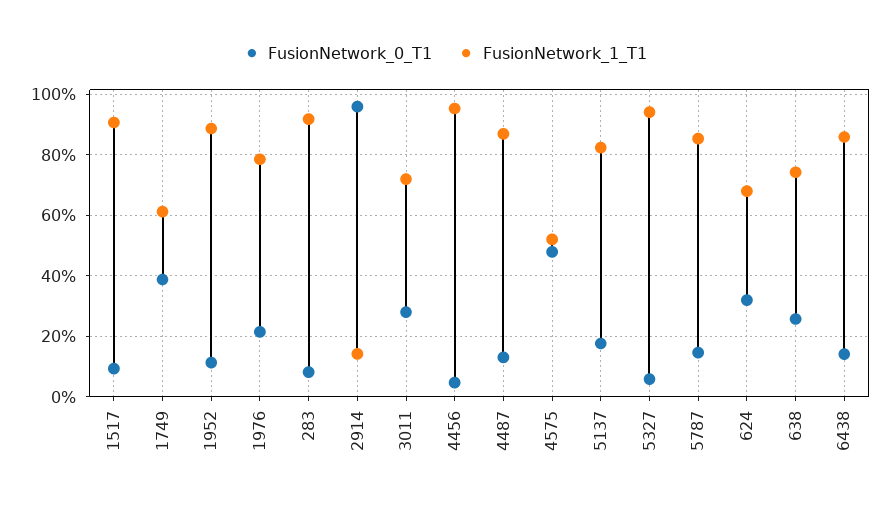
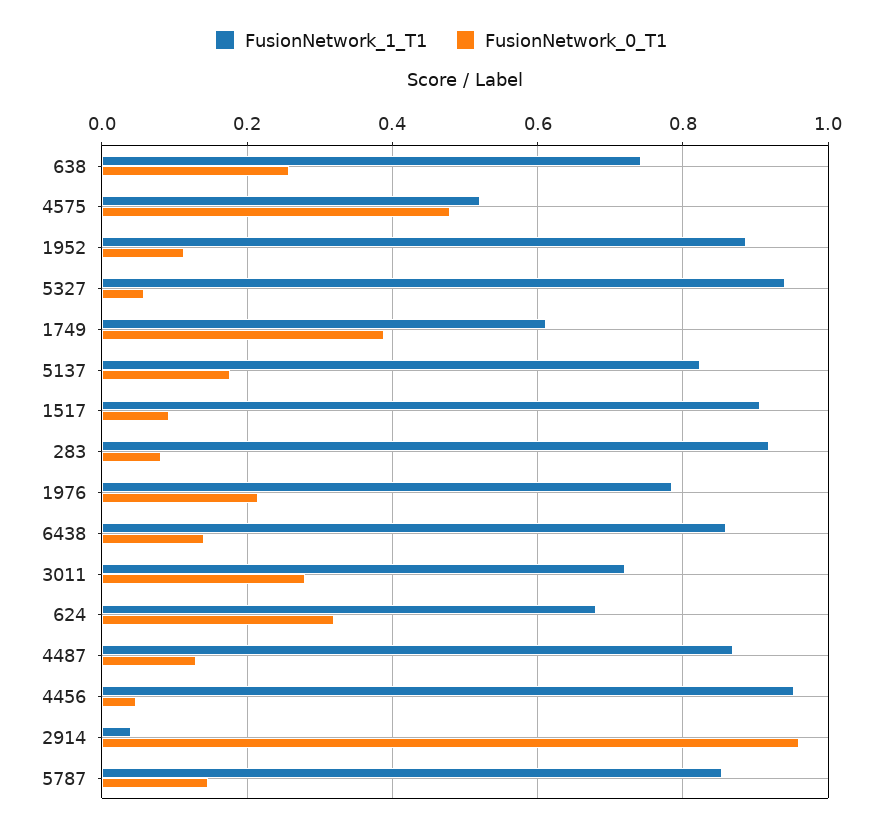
  {
    "FusionNetwork_0_T1": {
      "1517": 0.1,
      "1749": 0.38,
      "1952": 0.12,
      "1976": 0.22,
      "283": 0.08,
      "2914": 0.96,
      "3011": 0.28,
      "4456": 0.04,
      "4487": 0.14,
      "4575": 0.48,
      "5137": 0.18,
      "5327": 0.06,
      "5787": 0.14,
      "624": 0.32,
      "638": 0.26,
      "6438": 0.14
    },
    "FusionNetwork_1_T1": {
      "1517": 0.9,
      "1749": 0.62,
      "1952": 0.88,
      "1976": 0.78,
      "283": 0.92,
-     "2914": 0.14,
+     "2914": 0.04,
      "3011": 0.72,
      "4456": 0.96,
      "4487": 0.86,
      "4575": 0.52,
      "5137": 0.82,
      "5327": 0.94,
      "5787": 0.86,
      "624": 0.68,
      "638": 0.74,
      "6438": 0.86
    }
  }

